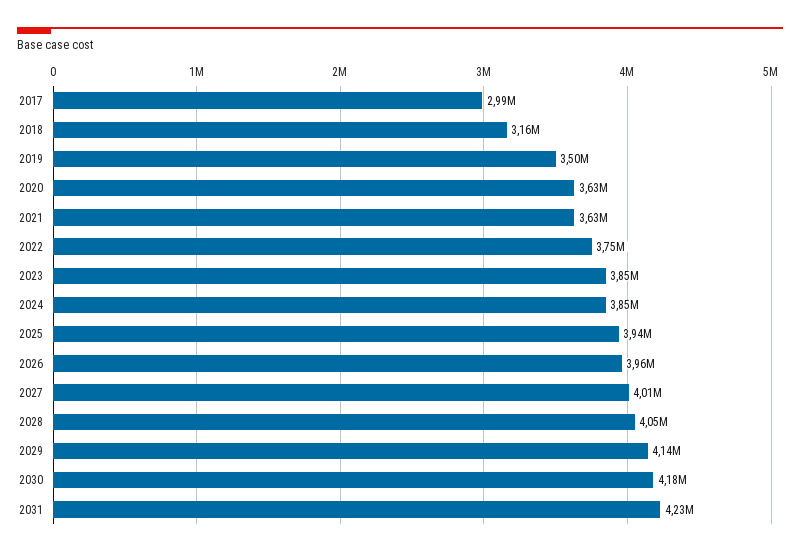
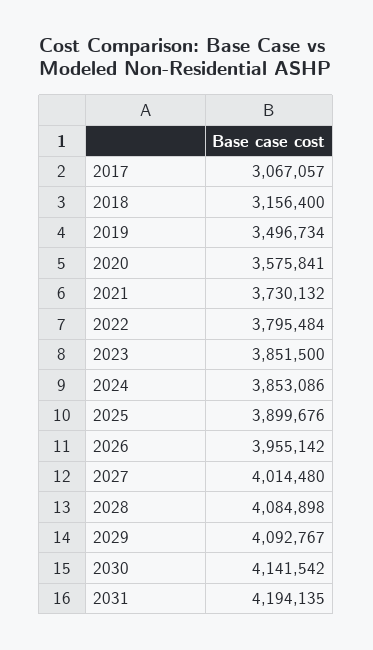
  {
-   "2017": 2990000,
+   "2017": 3067057,
    "2018": 3156400,
    "2019": 3496734,
-   "2020": 3630000,
+   "2020": 3575841,
-   "2021": 3630000,
+   "2021": 3730132,
-   "2022": 3750000,
+   "2022": 3795484,
    "2023": 3851500,
    "2024": 3853086,
-   "2025": 3940000,
+   "2025": 3899676,
    "2026": 3955142,
    "2027": 4014480,
-   "2028": 4050000,
+   "2028": 4084898,
-   "2029": 4140000,
+   "2029": 4092767,
-   "2030": 4180000,
+   "2030": 4141542,
-   "2031": 4230000
+   "2031": 4194135
  }

